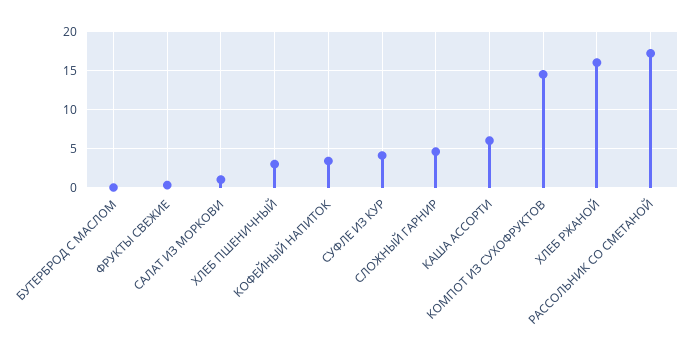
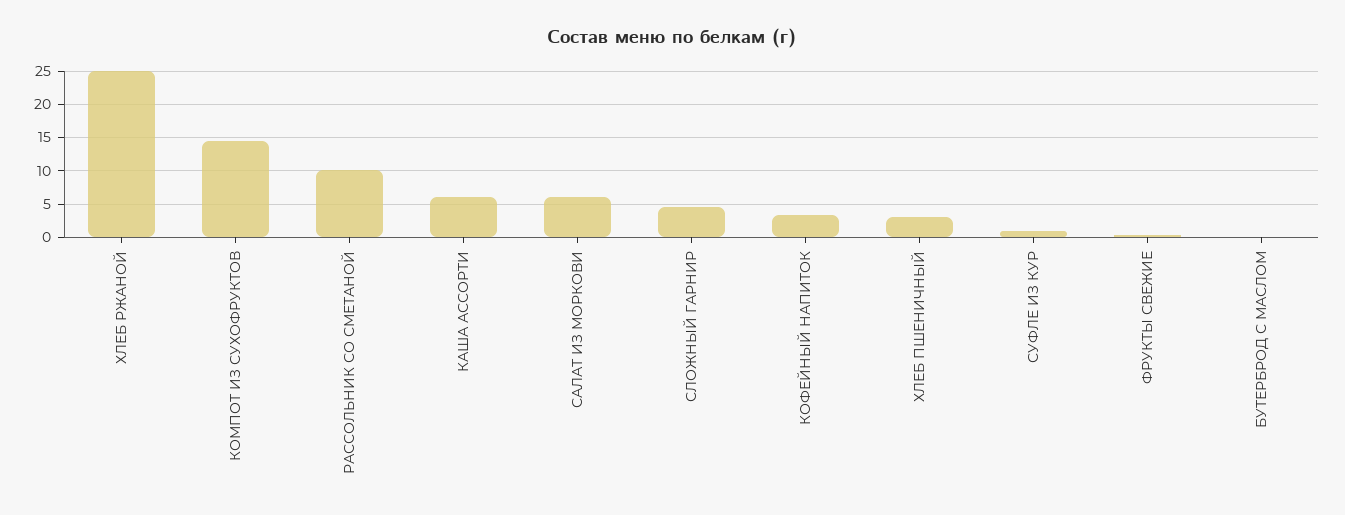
  {
    "БУТЕРБРОД С МАСЛОМ": 0,
    "ФРУКТЫ СВЕЖИЕ": 0,
-   "САЛАТ ИЗ МОРКОВИ": 1,
+   "САЛАТ ИЗ МОРКОВИ": 6,
    "ХЛЕБ ПШЕНИЧНЫЙ": 3,
    "КОФЕЙНЫЙ НАПИТОК": 3,
-   "СУФЛЕ ИЗ КУР": 4,
+   "СУФЛЕ ИЗ КУР": 1,
    "СЛОЖНЫЙ ГАРНИР": 5,
    "КАША АССОРТИ": 6,
    "КОМПОТ ИЗ СУХОФРУКТОВ": 15,
-   "ХЛЕБ РЖАНОЙ": 16,
+   "ХЛЕБ РЖАНОЙ": 25,
-   "РАССОЛЬНИК СО СМЕТАНОЙ": 17
+   "РАССОЛЬНИК СО СМЕТАНОЙ": 10
  }

